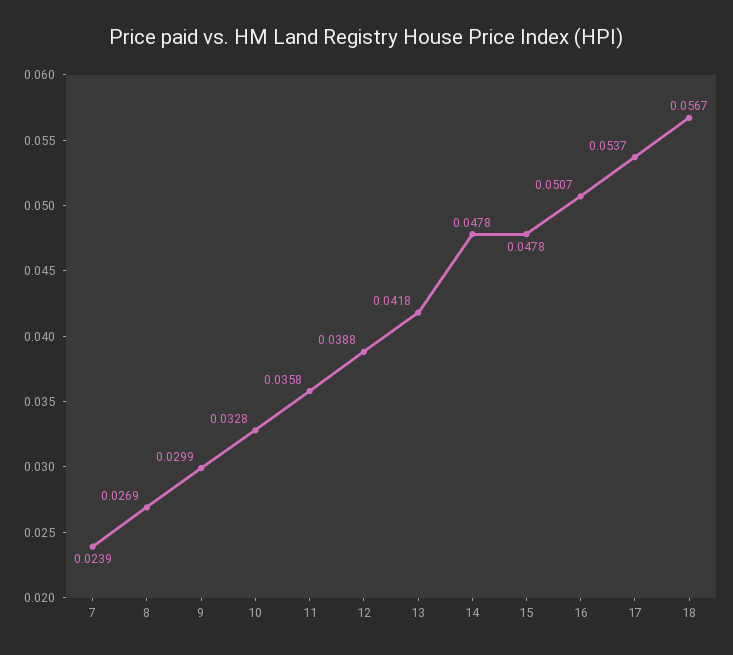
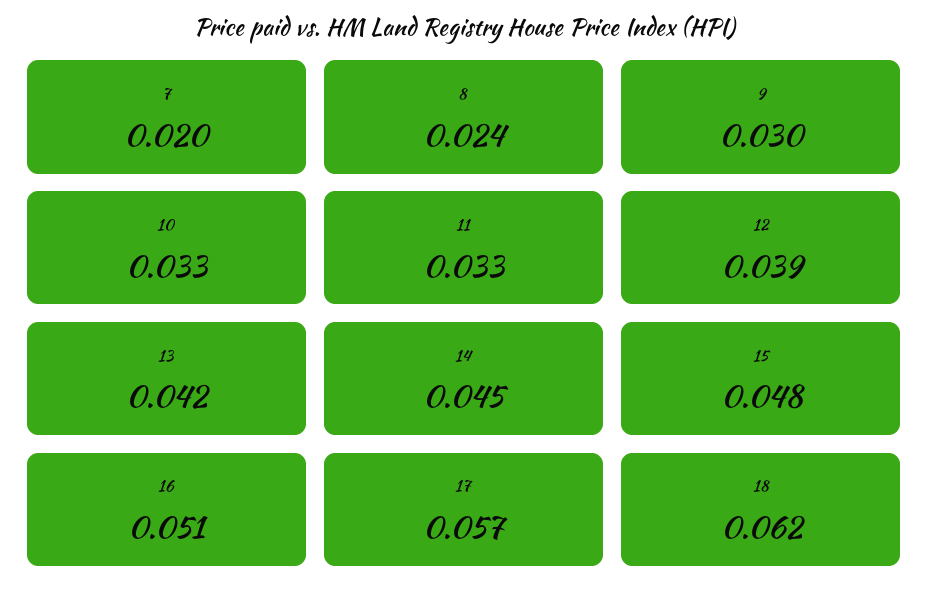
  {
-   "7": 0.0239,
+   "7": 0.02,
-   "8": 0.0269,
+   "8": 0.024,
    "9": 0.0299,
    "10": 0.0328,
-   "11": 0.0358,
+   "11": 0.033,
    "12": 0.0388,
    "13": 0.0418,
-   "14": 0.0478,
+   "14": 0.045,
    "15": 0.0478,
    "16": 0.0507,
-   "17": 0.0537,
+   "17": 0.057,
-   "18": 0.0567
+   "18": 0.062
  }

